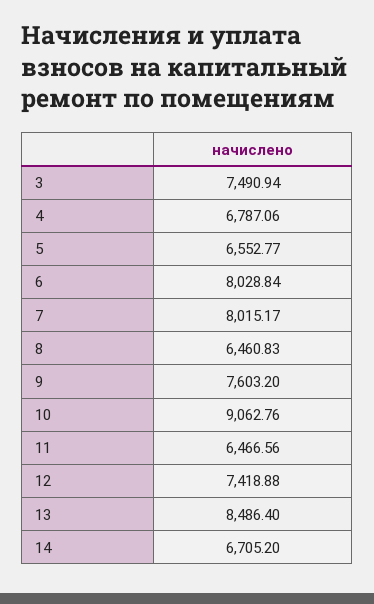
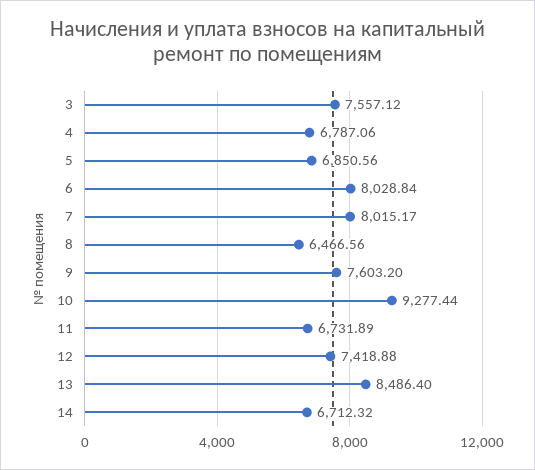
  {
-   "3": 7490.94,
+   "3": 7557.12,
    "4": 6787.06,
-   "5": 6552.77,
+   "5": 6850.56,
    "6": 8028.84,
    "7": 8015.17,
-   "8": 6460.83,
+   "8": 6466.56,
    "9": 7603.2,
-   "10": 9062.76,
+   "10": 9277.44,
-   "11": 6466.56,
+   "11": 6731.89,
    "12": 7418.88,
    "13": 8486.4,
-   "14": 6705.2
+   "14": 6712.32
  }

